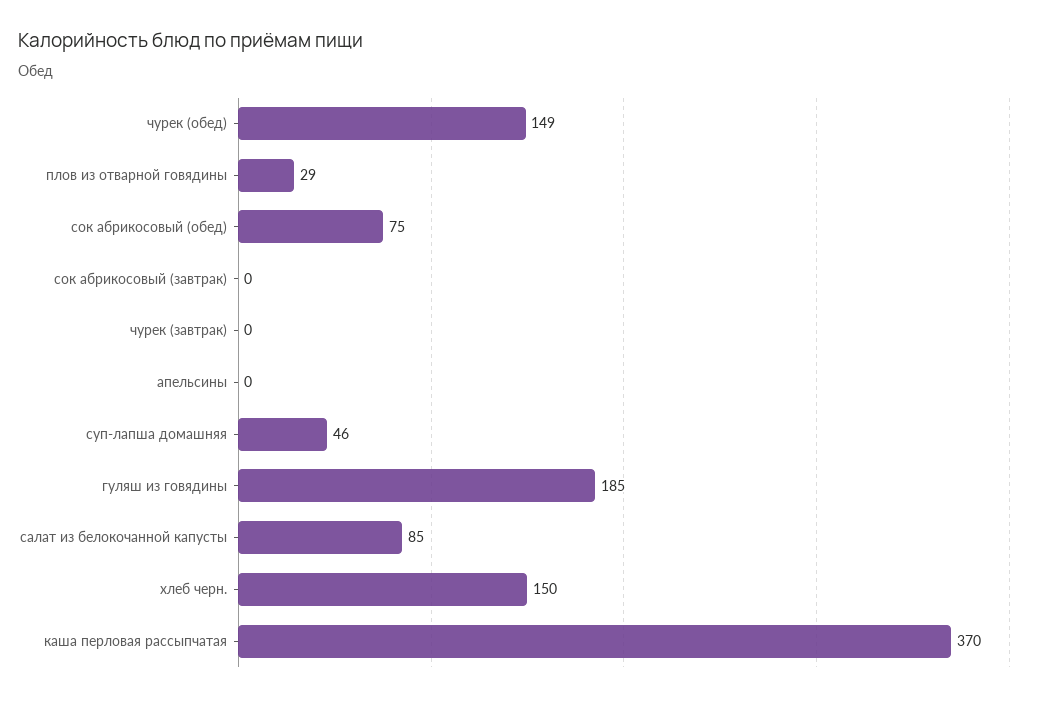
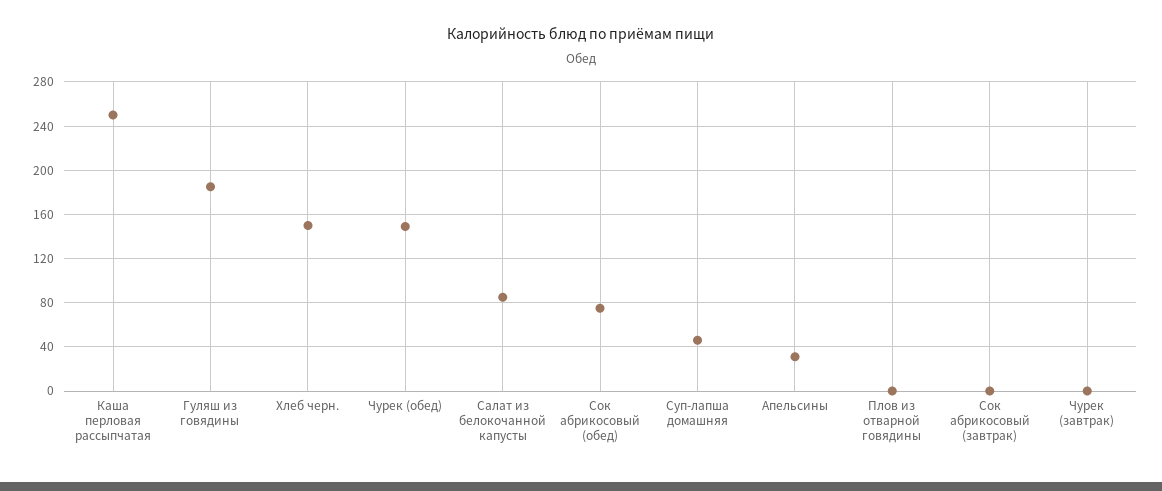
  {
    "чурек (обед)": 149,
-   "плов из отварной говядины": 29,
+   "плов из отварной говядины": 0,
    "сок абрикосовый (обед)": 75,
    "сок абрикосовый (завтрак)": 0,
    "чурек (завтрак)": 0,
-   "апельсины": 0,
+   "апельсины": 30,
    "суп-лапша домашняя": 46,
    "гуляш из говядины": 185,
    "салат из белокочанной капусты": 85,
    "хлеб черн.": 150,
-   "каша перловая рассыпчатая": 370
+   "каша перловая рассыпчатая": 250
  }

